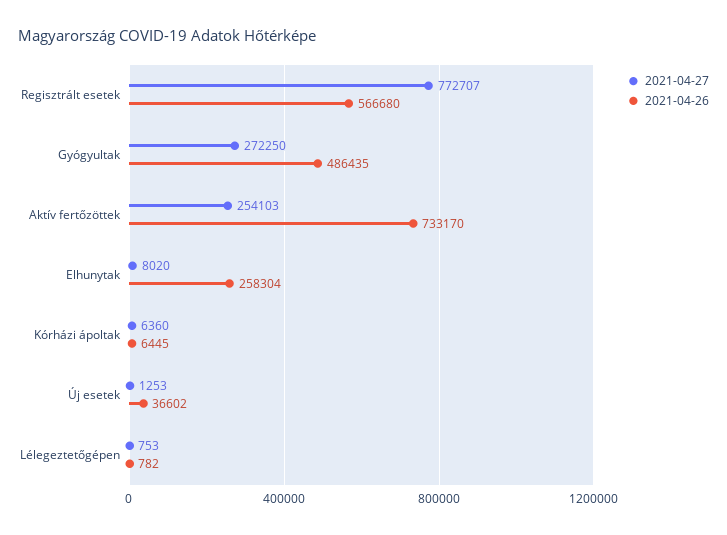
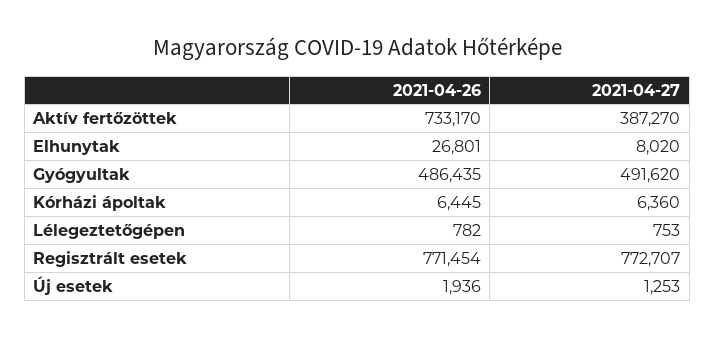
  {
    "2021-04-27": {
      "Regisztrált esetek": 772707,
-     "Gyógyultak": 272250,
+     "Gyógyultak": 491620,
-     "Aktív fertőzöttek": 254103,
+     "Aktív fertőzöttek": 387270,
      "Elhunytak": 8020,
      "Kórházi ápoltak": 6360,
      "Új esetek": 1253,
      "Lélegeztetőgépen": 753
    },
    "2021-04-26": {
-     "Regisztrált esetek": 566680,
+     "Regisztrált esetek": 771454,
      "Gyógyultak": 486435,
      "Aktív fertőzöttek": 733170,
-     "Elhunytak": 258304,
+     "Elhunytak": 26801,
      "Kórházi ápoltak": 6445,
-     "Új esetek": 36602,
+     "Új esetek": 1936,
      "Lélegeztetőgépen": 782
    }
  }

